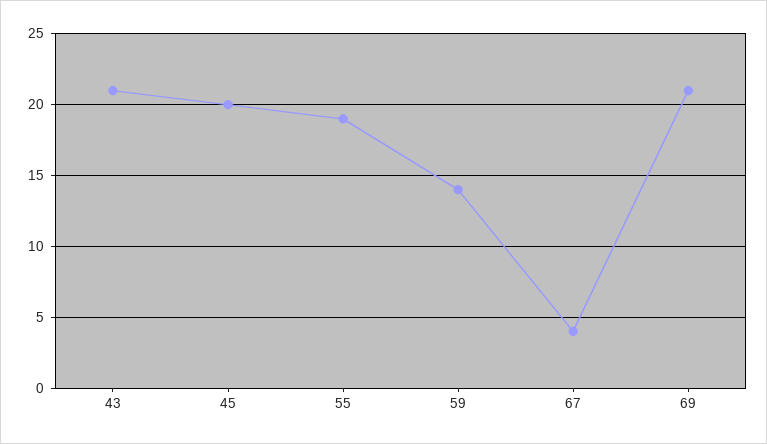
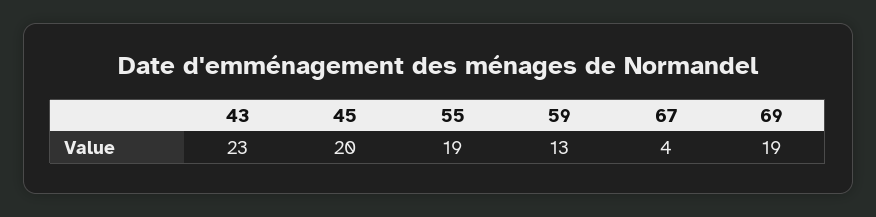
  {
-   "43": 21,
+   "43": 23,
    "45": 20,
    "55": 19,
-   "59": 14,
+   "59": 13,
    "67": 4,
-   "69": 21
+   "69": 19
  }

